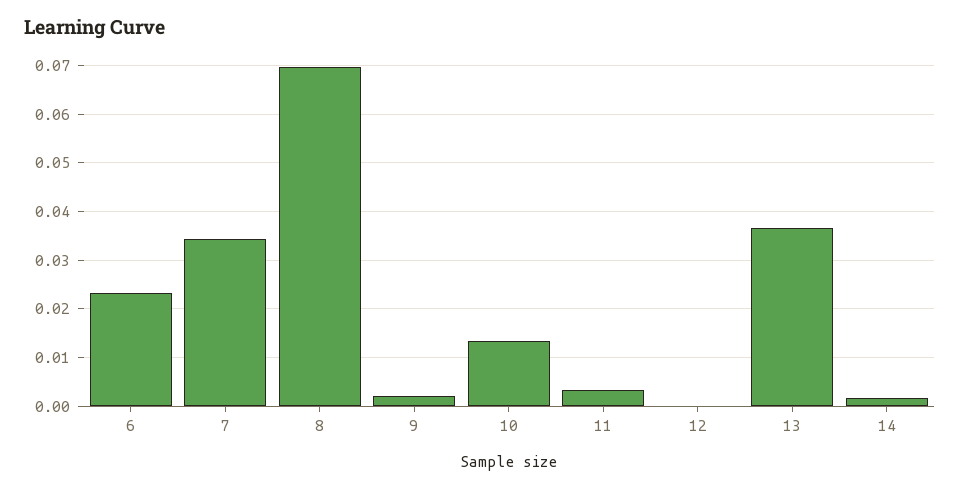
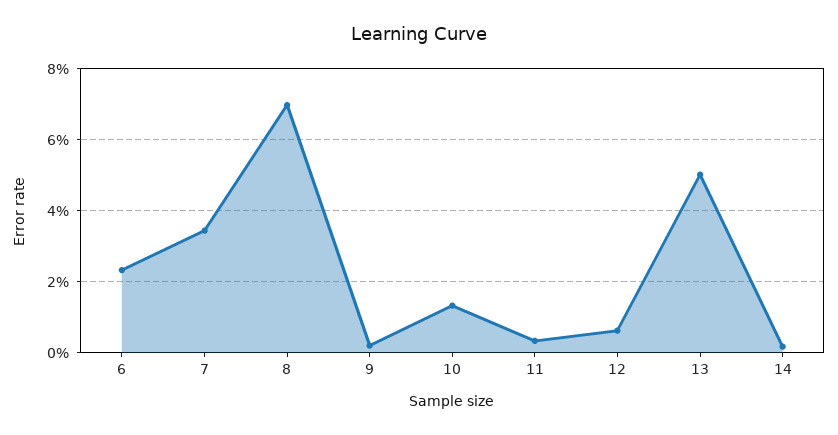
  {
    "6": 0.024,
    "7": 0.034,
    "8": 0.07,
    "9": 0.002,
    "10": 0.014,
    "11": 0.004,
-   "12": 0,
+   "12": 0.006,
-   "13": 0.036,
+   "13": 0.05,
    "14": 0.002
  }

